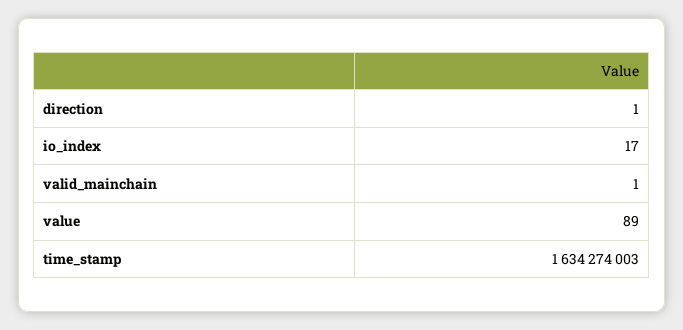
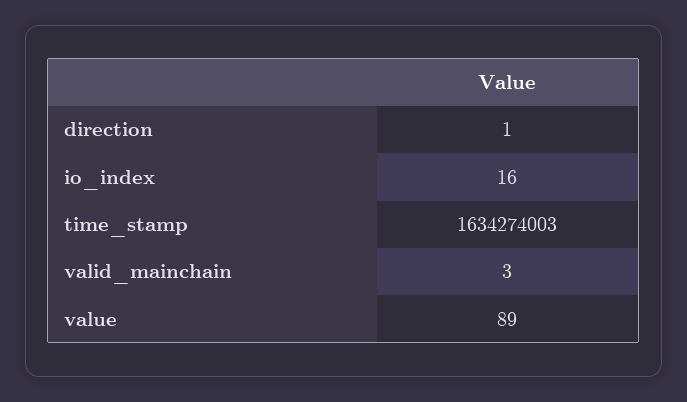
  {
    "direction": 1,
-   "io_index": 17,
+   "io_index": 16,
-   "valid_mainchain": 1,
+   "valid_mainchain": 3,
    "value": 89,
    "time_stamp": 1634274003
  }

